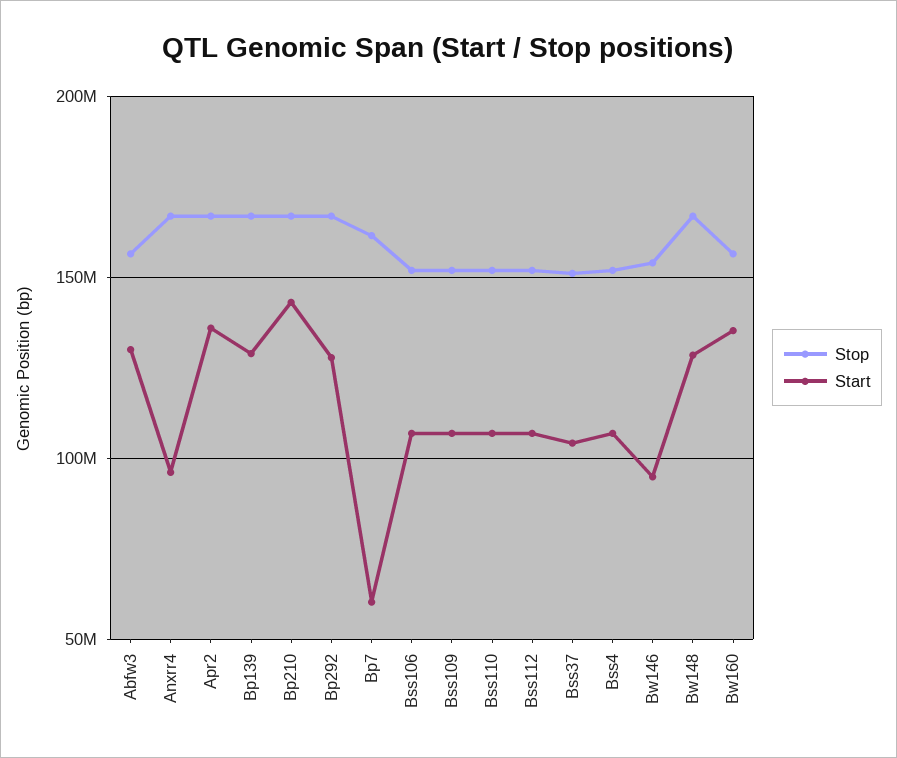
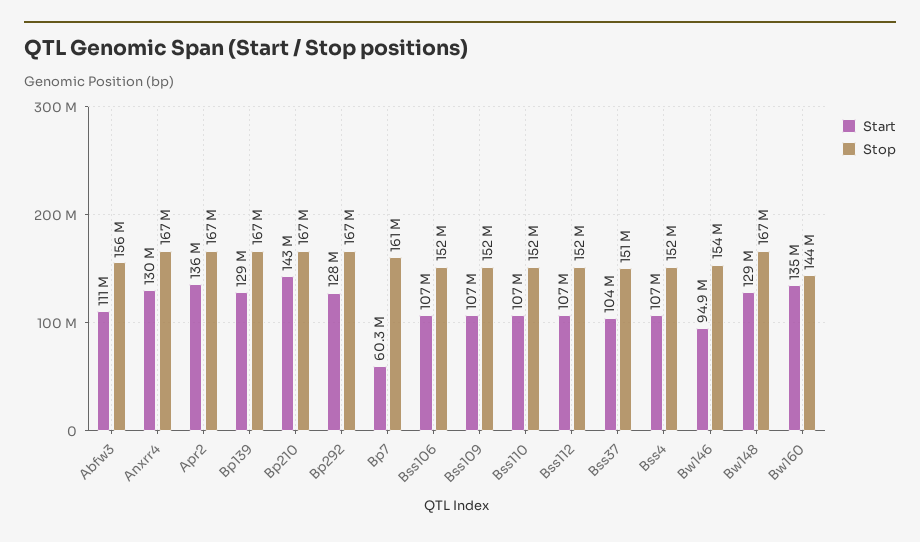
  {
    "Stop": {
      "Abfw3": 156000000,
      "Anxrr4": 167000000,
      "Apr2": 167000000,
      "Bp139": 167000000,
      "Bp210": 167000000,
      "Bp292": 167000000,
      "Bp7": 161000000,
      "Bss106": 152000000,
      "Bss109": 152000000,
      "Bss110": 152000000,
      "Bss112": 152000000,
      "Bss37": 151000000,
      "Bss4": 152000000,
      "Bw146": 154000000,
      "Bw148": 167000000,
-     "Bw160": 155000000
+     "Bw160": 144000000
    },
    "Start": {
-     "Abfw3": 130000000,
+     "Abfw3": 111000000,
-     "Anxrr4": 95000000,
+     "Anxrr4": 130000000,
      "Apr2": 136000000,
      "Bp139": 129000000,
      "Bp210": 143000000,
      "Bp292": 128000000,
      "Bp7": 60300000,
      "Bss106": 107000000,
      "Bss109": 107000000,
      "Bss110": 107000000,
      "Bss112": 107000000,
      "Bss37": 104000000,
      "Bss4": 107000000,
      "Bw146": 94900000,
      "Bw148": 129000000,
      "Bw160": 135000000
    }
  }

